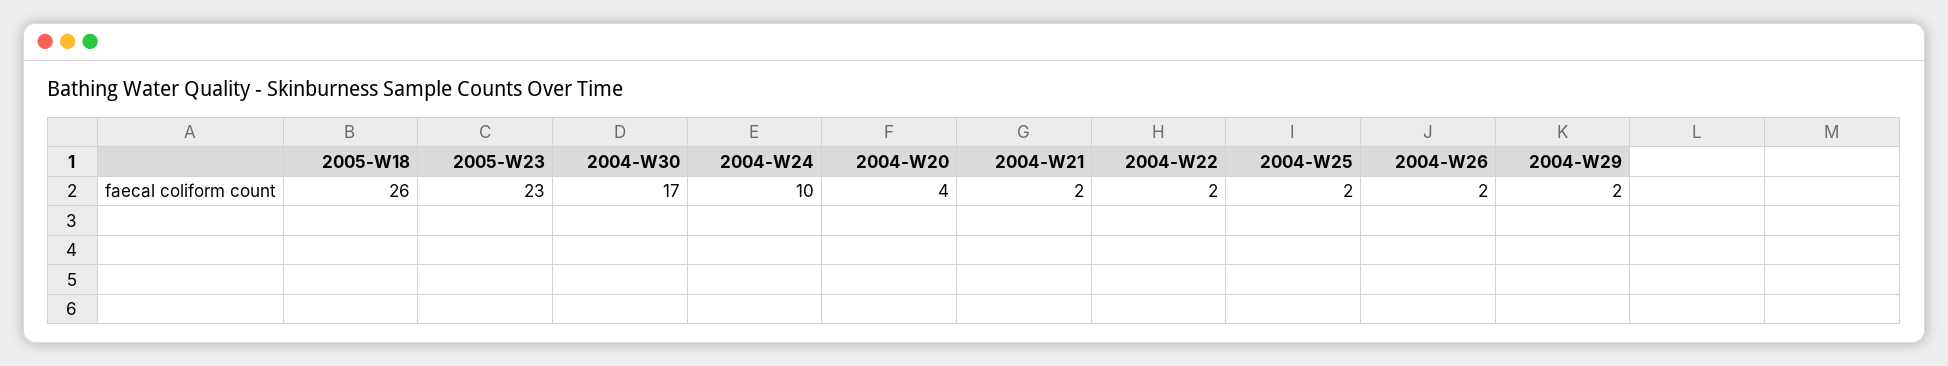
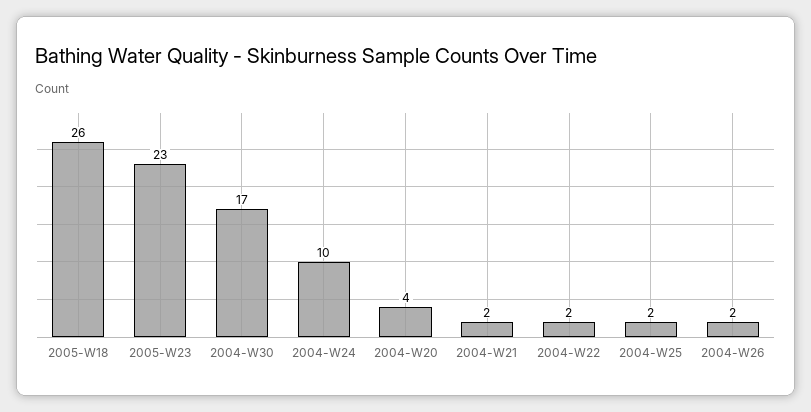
  {
    "2005-W18": 26,
    "2005-W23": 23,
    "2004-W30": 17,
    "2004-W24": 10,
    "2004-W20": 4,
    "2004-W21": 2,
    "2004-W22": 2,
    "2004-W25": 2,
-   "2004-W26": 2,
+   "2004-W26": 2
-   "2004-W29": 2
  }

